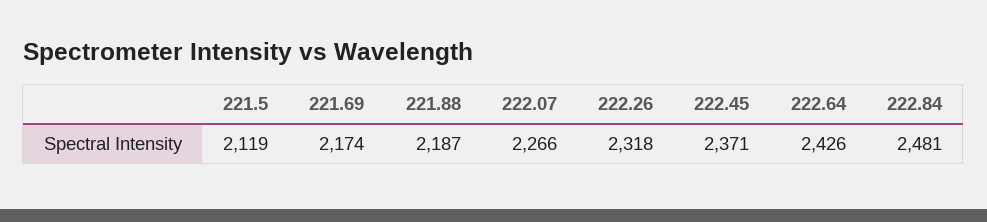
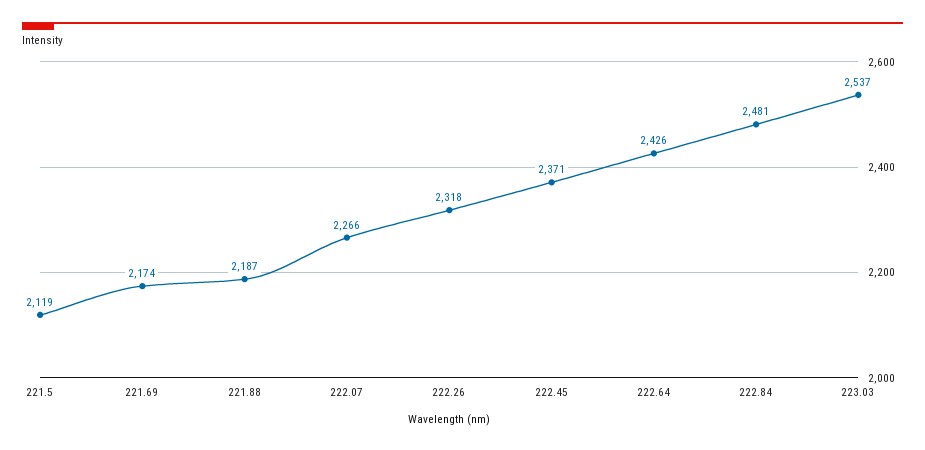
  {
    "221.5": 2119,
    "221.69": 2174,
    "221.88": 2187,
    "222.07": 2266,
    "222.26": 2318,
    "222.45": 2371,
    "222.64": 2426,
-   "222.84": 2481
+   "222.84": 2481,
+   "223.03": 2537
  }

